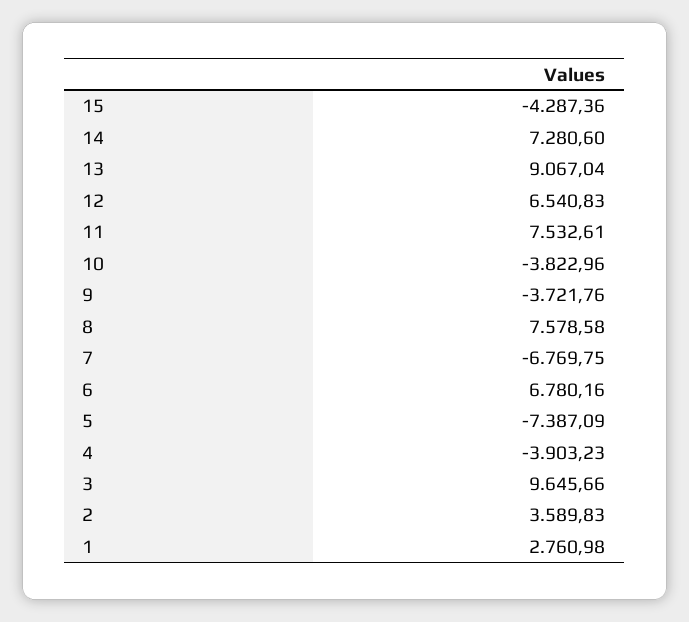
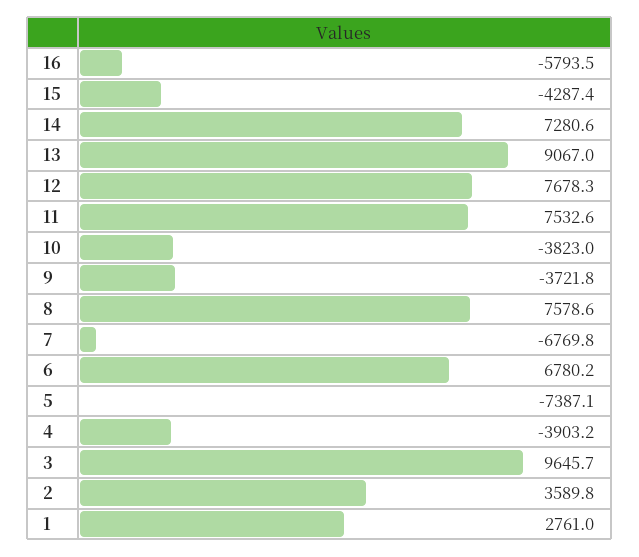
  {
    "15": -4287.36,
    "14": 7280.6,
    "13": 9067.04,
-   "12": 6540.83,
+   "12": 7678.3,
    "11": 7532.61,
    "10": -3822.96,
    "9": -3721.76,
    "8": 7578.58,
    "7": -6769.75,
    "6": 6780.16,
    "5": -7387.09,
    "4": -3903.23,
    "3": 9645.66,
    "2": 3589.83,
-   "1": 2760.98
+   "1": 2760.98,
+   "16": -5793.5
  }

